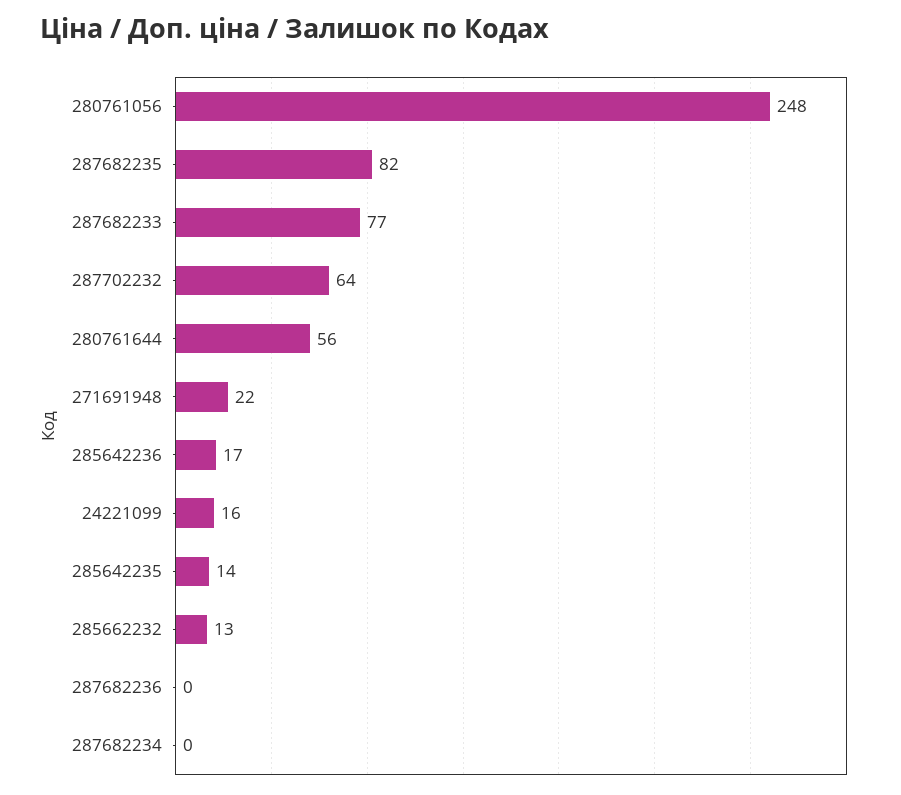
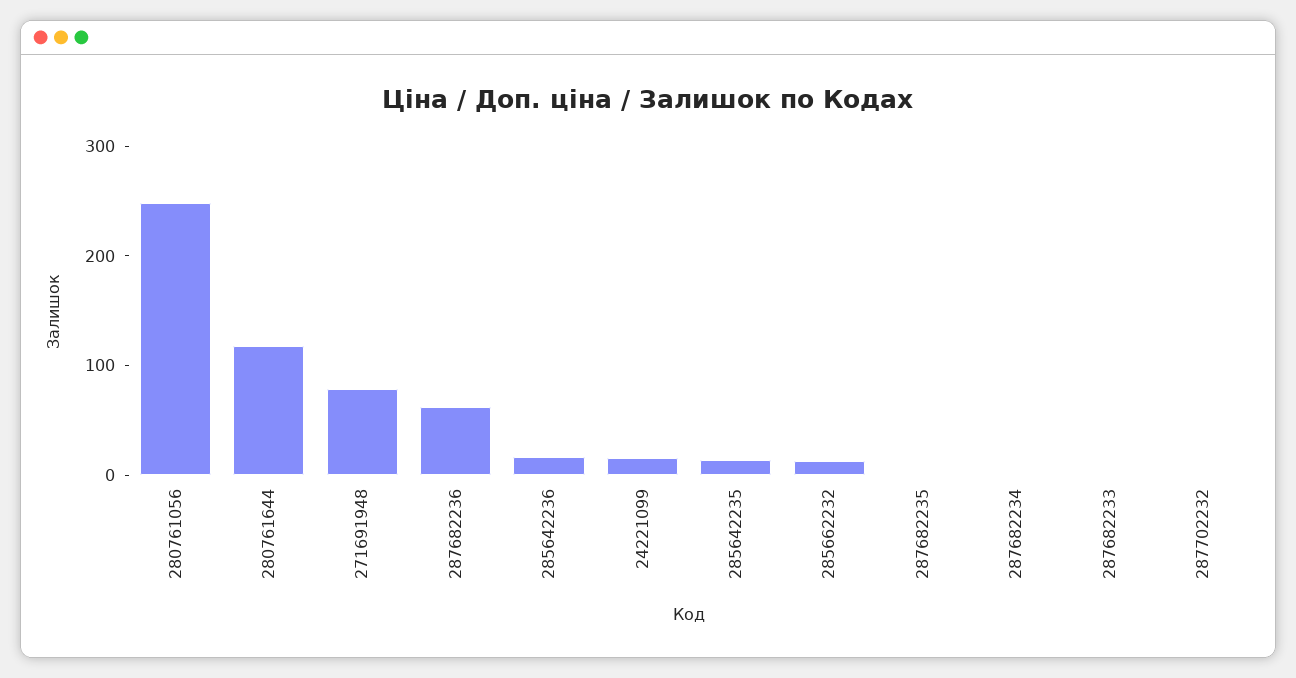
  {
    "280761056": 248,
-   "287682235": 82,
+   "287682235": 0,
-   "287682233": 77,
+   "287682233": 0,
-   "287702232": 64,
+   "287702232": 0,
-   "280761644": 56,
+   "280761644": 120,
-   "271691948": 22,
+   "271691948": 80,
    "285642236": 17,
    "24221099": 16,
    "285642235": 14,
    "285662232": 13,
-   "287682236": 0,
+   "287682236": 60,
    "287682234": 0
  }

